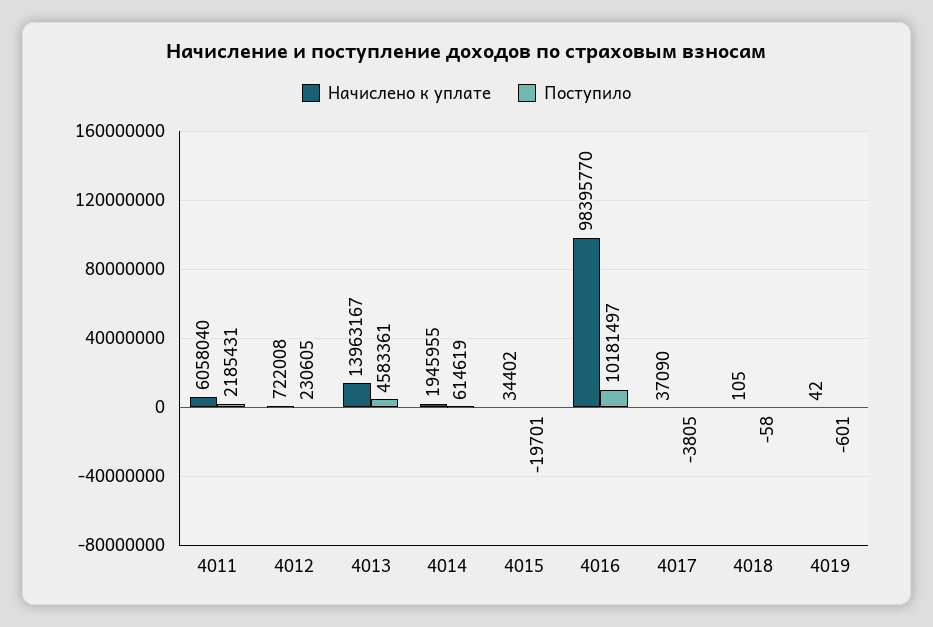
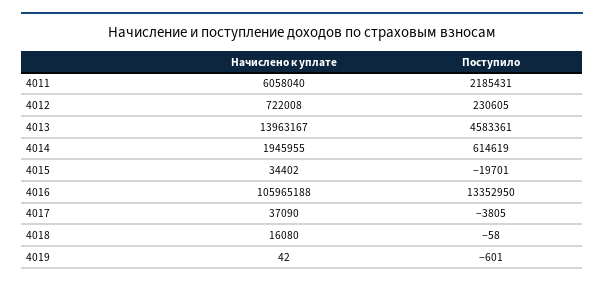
  {
    "Начислено к уплате": {
      "4011": 6058040,
      "4012": 722008,
      "4013": 13963167,
      "4014": 1945955,
      "4015": 34402,
-     "4016": 98395770,
+     "4016": 105965188,
      "4017": 37090,
-     "4018": 105,
+     "4018": 16080,
      "4019": 42
    },
    "Поступило": {
      "4011": 2185431,
      "4012": 230605,
      "4013": 4583361,
      "4014": 614619,
      "4015": -19701,
-     "4016": 10181497,
+     "4016": 13352950,
      "4017": -3805,
      "4018": -58,
      "4019": -601
    }
  }

